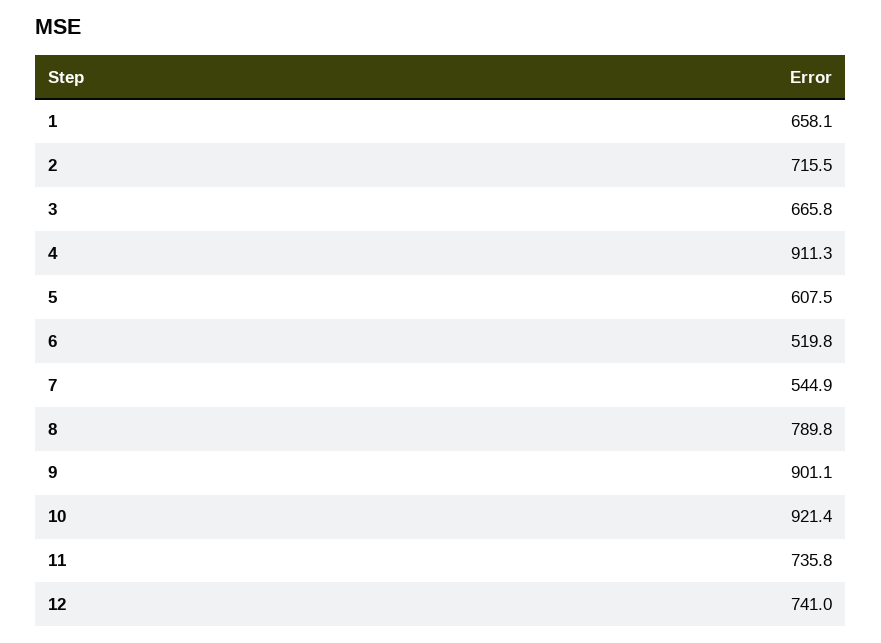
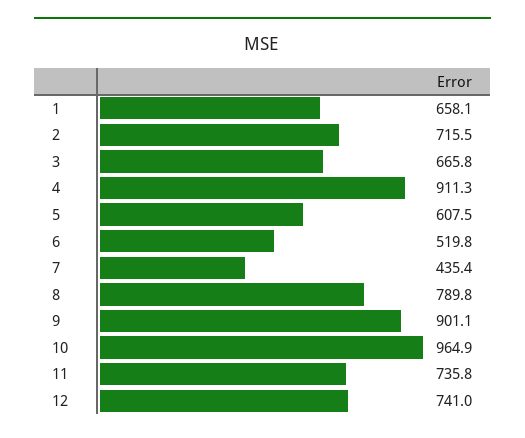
  {
    "1": 658.1,
    "2": 715.5,
    "3": 665.8,
    "4": 911.3,
    "5": 607.5,
    "6": 519.8,
-   "7": 544.9,
+   "7": 435.4,
    "8": 789.8,
    "9": 901.1,
-   "10": 921.4,
+   "10": 964.9,
    "11": 735.8,
    "12": 741
  }

